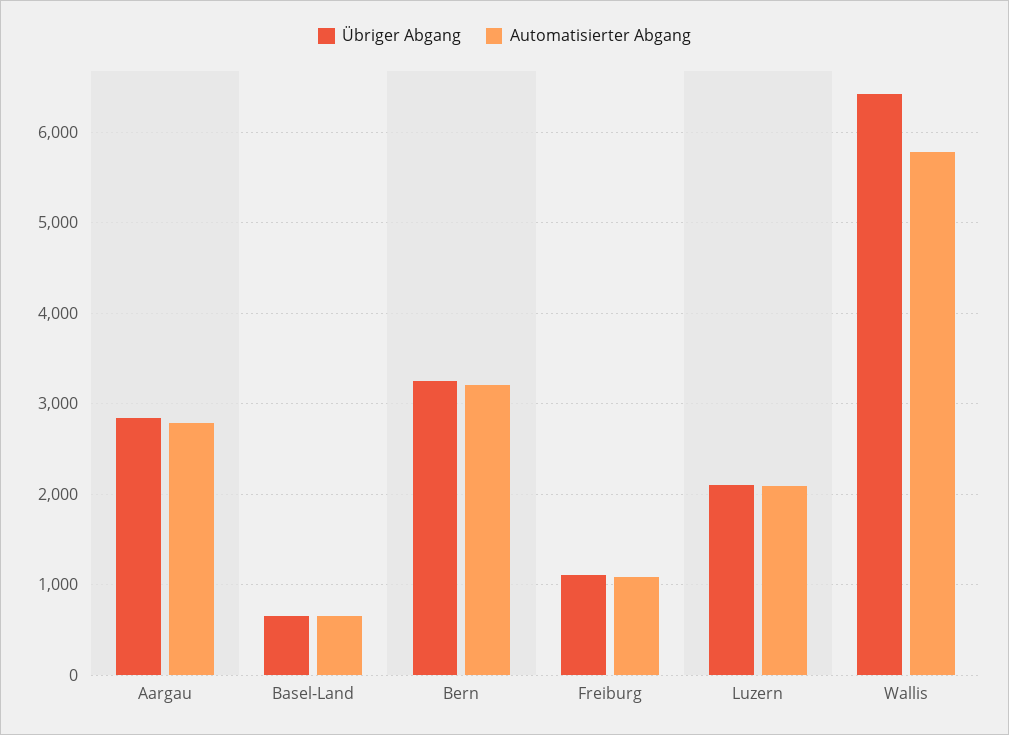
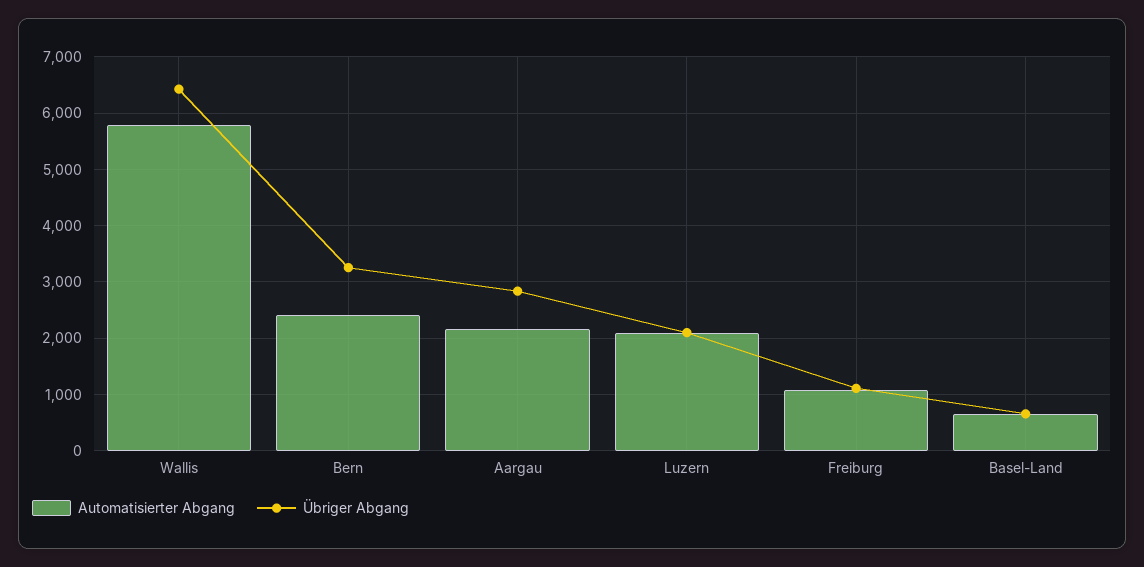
  {
    "Übriger Abgang": {
      "Aargau": 2800,
      "Basel-Land": 700,
      "Bern": 3300,
      "Freiburg": 1100,
      "Luzern": 2100,
      "Wallis": 6400
    },
    "Automatisierter Abgang": {
-     "Aargau": 2800,
+     "Aargau": 2200,
      "Basel-Land": 700,
-     "Bern": 3200,
+     "Bern": 2400,
      "Freiburg": 1100,
      "Luzern": 2100,
      "Wallis": 5800
    }
  }

